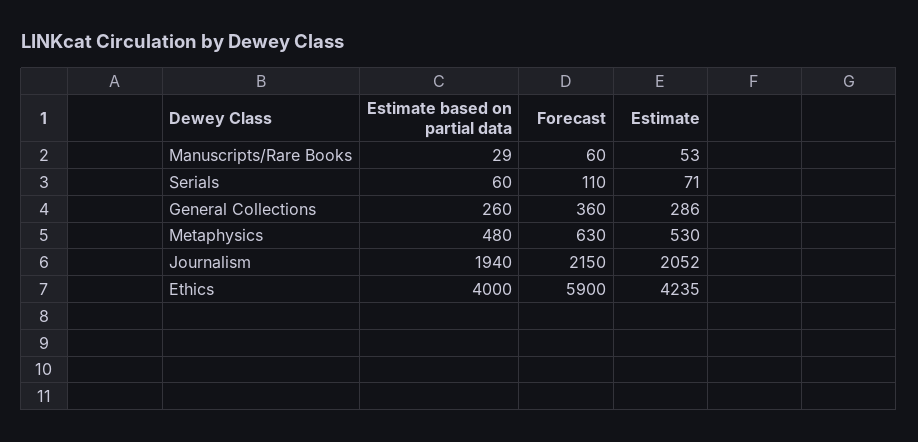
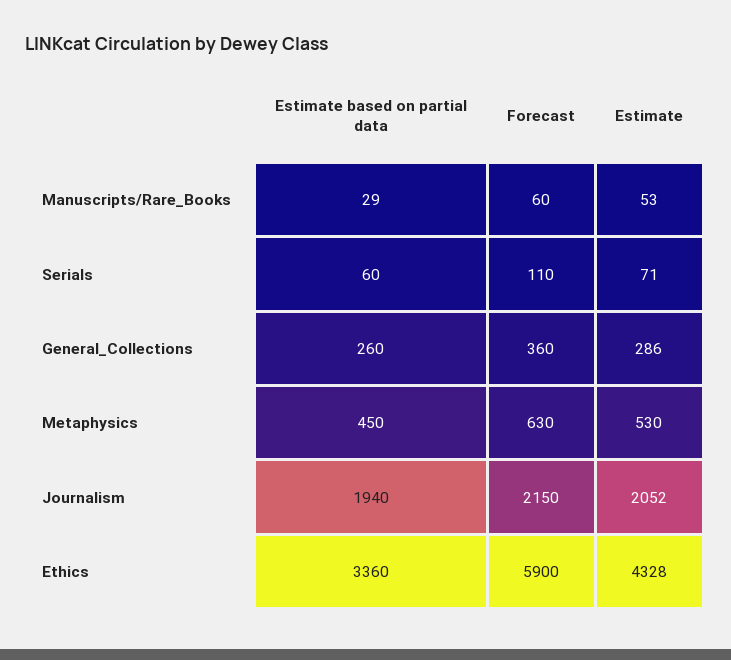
  {
    "Estimate based on partial data": {
      "Manuscripts/Rare Books": 29,
      "Serials": 60,
      "General Collections": 260,
-     "Metaphysics": 480,
+     "Metaphysics": 450,
      "Journalism": 1940,
-     "Ethics": 4000
+     "Ethics": 3360
    },
    "Forecast": {
      "Manuscripts/Rare Books": 60,
      "Serials": 110,
      "General Collections": 360,
      "Metaphysics": 630,
      "Journalism": 2150,
      "Ethics": 5900
    },
    "Estimate": {
      "Manuscripts/Rare Books": 53,
      "Serials": 71,
      "General Collections": 286,
      "Metaphysics": 530,
      "Journalism": 2052,
-     "Ethics": 4235
+     "Ethics": 4328
    }
  }

